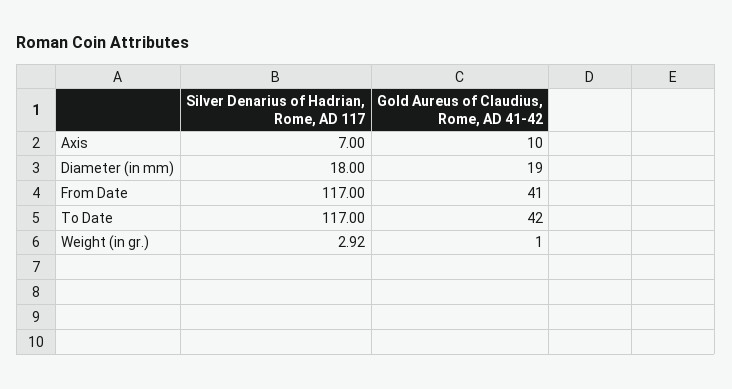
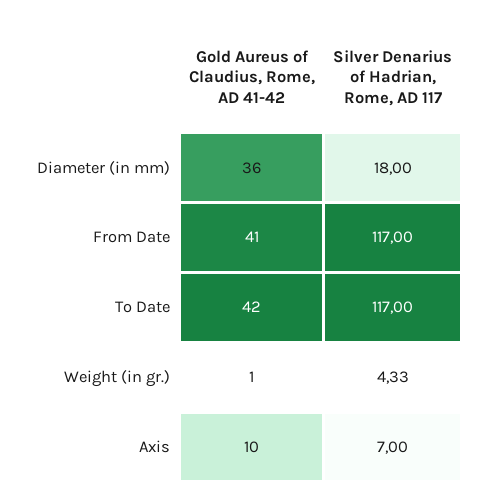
  {
    "Silver Denarius of Hadrian, Rome, AD 117": {
      "Axis": 7,
      "Diameter (in mm)": 18,
      "From Date": 117,
      "To Date": 117,
-     "Weight (in gr.)": 2.92
+     "Weight (in gr.)": 4.33
    },
    "Gold Aureus of Claudius, Rome, AD 41-42": {
      "Axis": 10,
-     "Diameter (in mm)": 19,
+     "Diameter (in mm)": 36,
      "From Date": 41,
      "To Date": 42,
      "Weight (in gr.)": 1
    }
  }

